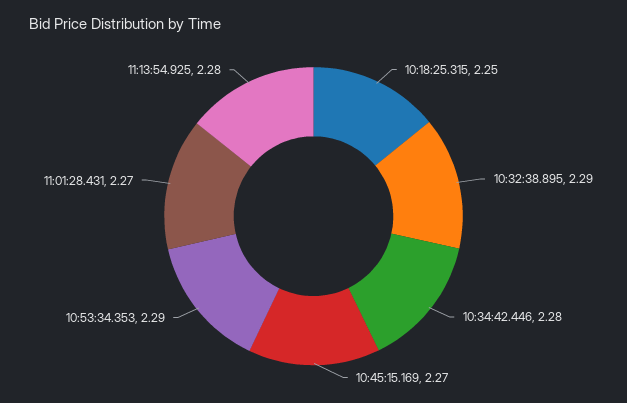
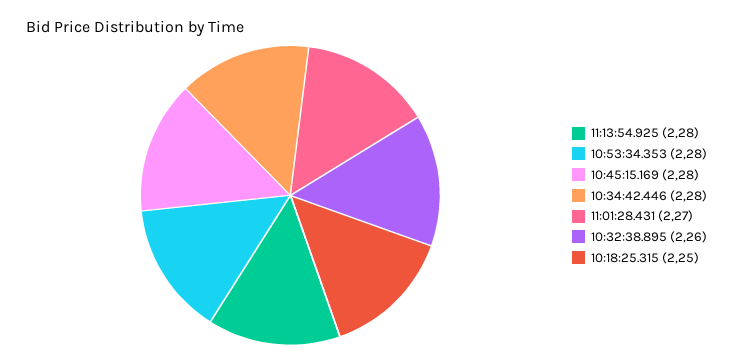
  {
    "10:18:25.315": 2.25,
-   "10:32:38.895": 2.29,
+   "10:32:38.895": 2.26,
    "10:34:42.446": 2.28,
-   "10:45:15.169": 2.27,
+   "10:45:15.169": 2.28,
-   "10:53:34.353": 2.29,
+   "10:53:34.353": 2.28,
    "11:01:28.431": 2.27,
    "11:13:54.925": 2.28
  }

